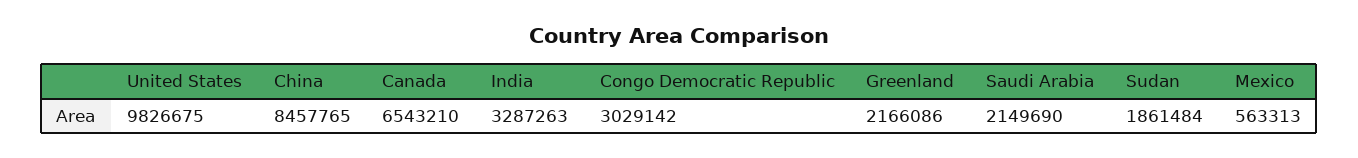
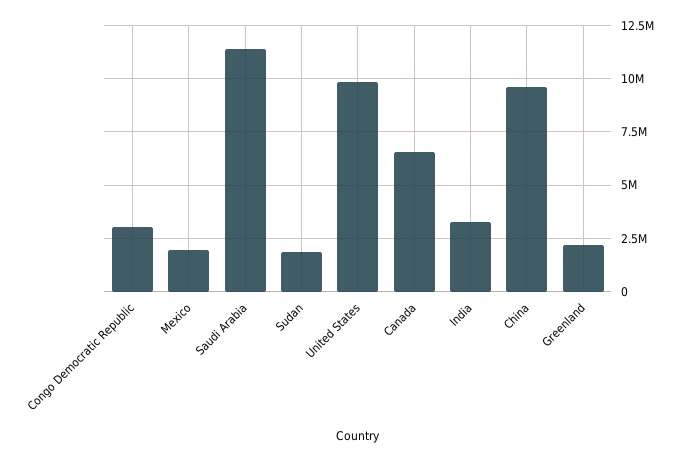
  {
    "United States": 9826675,
-   "China": 8457765,
+   "China": 9500000,
    "Canada": 6543210,
    "India": 3287263,
    "Congo Democratic Republic": 3029142,
    "Greenland": 2166086,
-   "Saudi Arabia": 2149690,
+   "Saudi Arabia": 11500000,
    "Sudan": 1861484,
-   "Mexico": 563313
+   "Mexico": 2000000
  }

